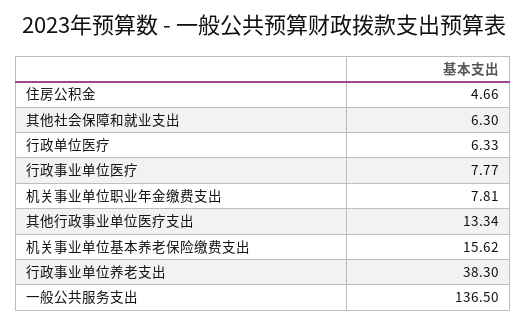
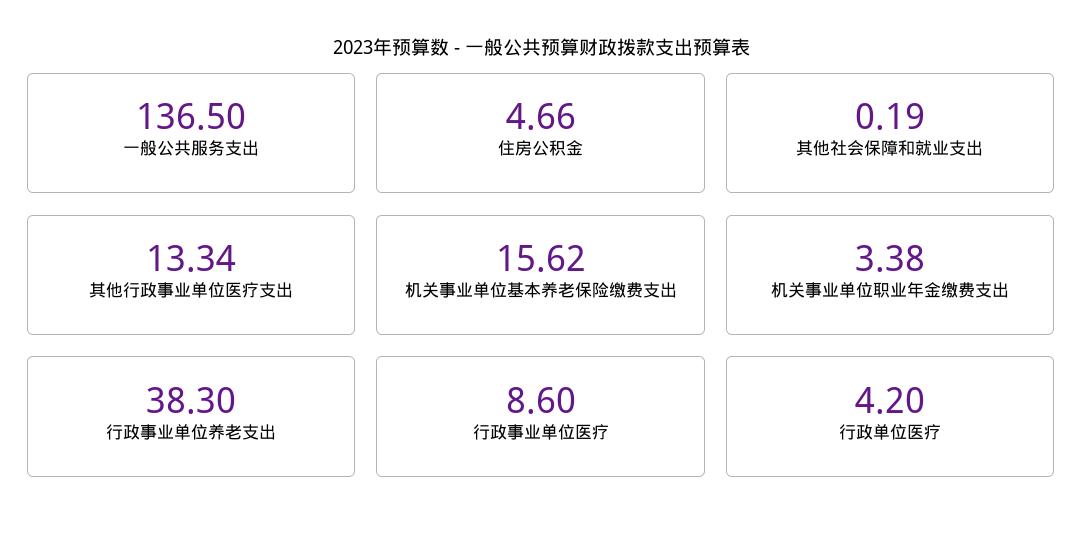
  {
    "住房公积金": 4.66,
-   "其他社会保障和就业支出": 6.3,
+   "其他社会保障和就业支出": 0.19,
-   "行政单位医疗": 6.33,
+   "行政单位医疗": 4.2,
-   "行政事业单位医疗": 7.77,
+   "行政事业单位医疗": 8.6,
-   "机关事业单位职业年金缴费支出": 7.81,
+   "机关事业单位职业年金缴费支出": 3.38,
    "其他行政事业单位医疗支出": 13.34,
    "机关事业单位基本养老保险缴费支出": 15.62,
    "行政事业单位养老支出": 38.3,
    "一般公共服务支出": 136.5
  }

